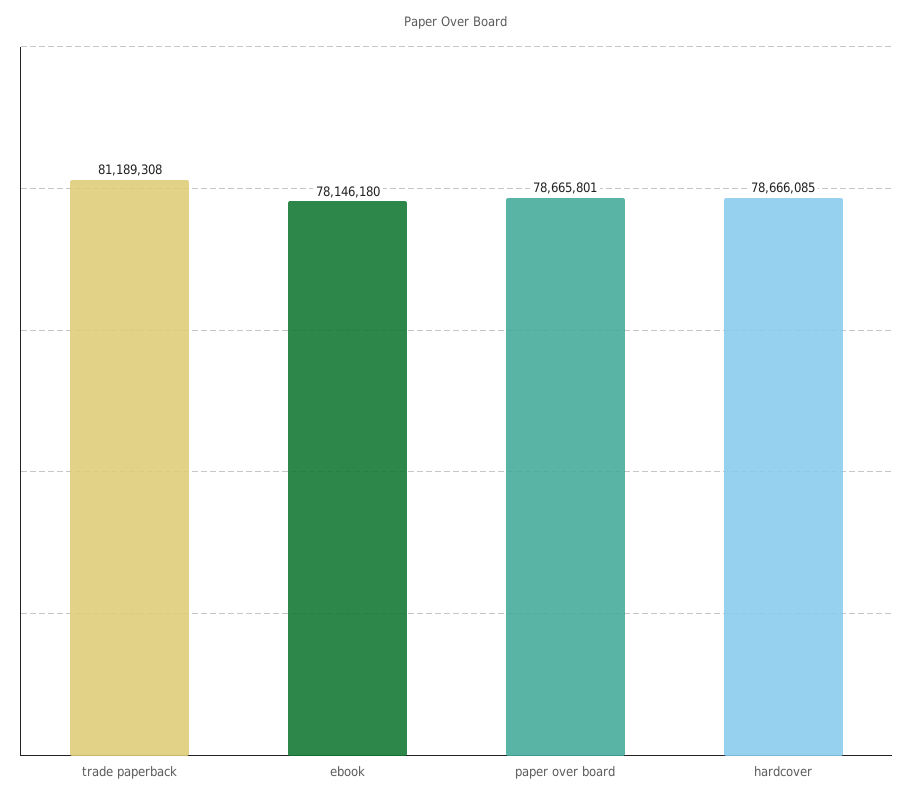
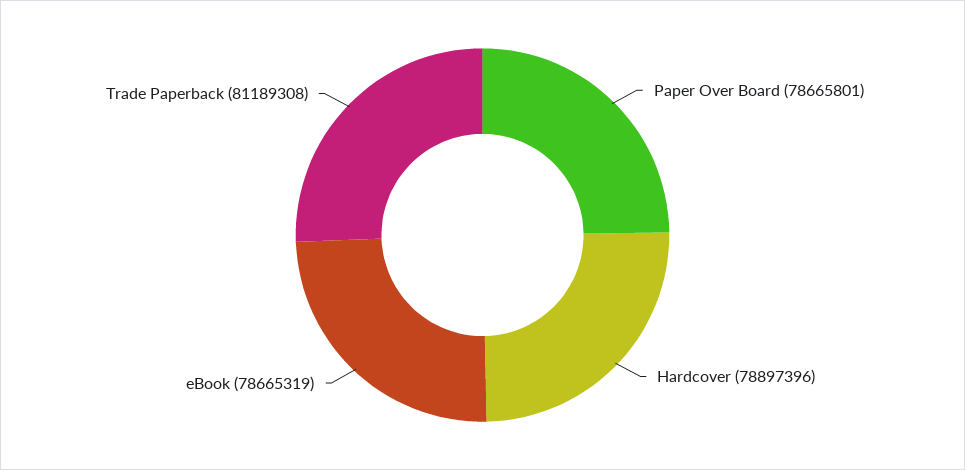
  {
    "trade paperback": 81189308,
-   "ebook": 78146180,
+   "ebook": 78665319,
    "paper over board": 78665801,
-   "hardcover": 78666085
+   "hardcover": 78897396
  }

